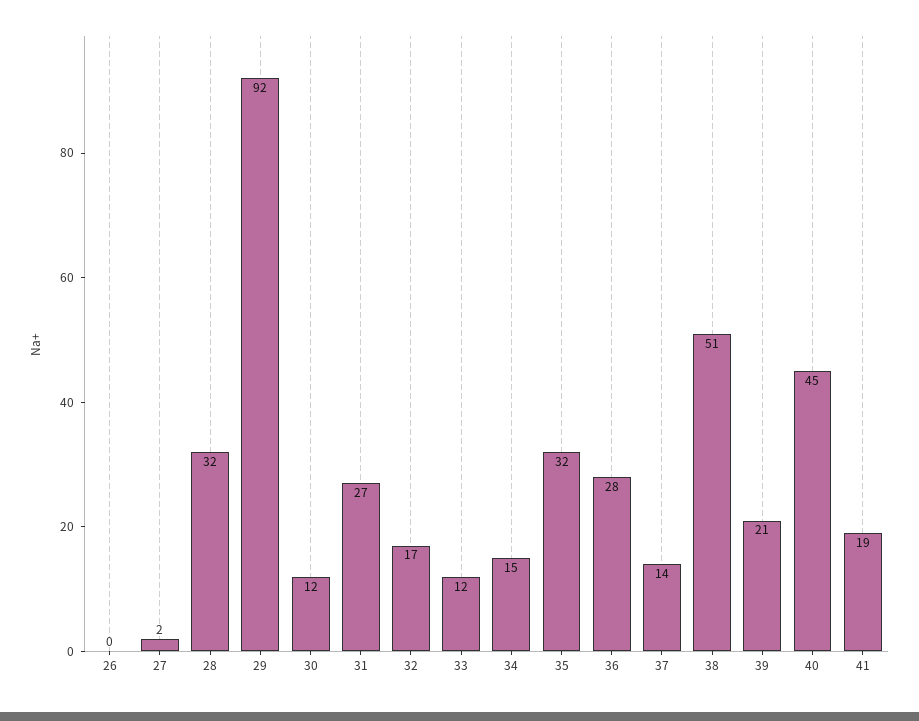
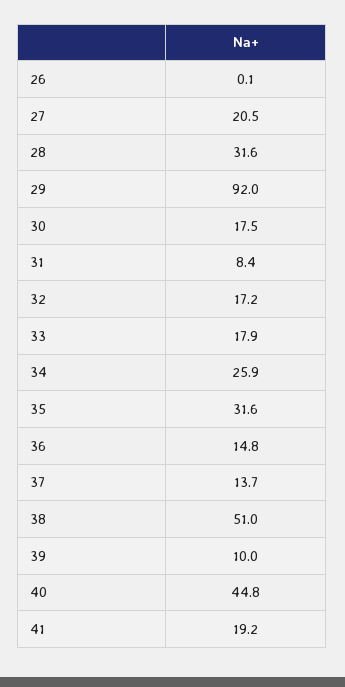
  {
    "26": 0.1,
-   "27": 2,
+   "27": 20.5,
    "28": 31.6,
    "29": 92,
-   "30": 12,
+   "30": 17.5,
-   "31": 27,
+   "31": 8.4,
    "32": 17.2,
-   "33": 12,
+   "33": 17.9,
-   "34": 15,
+   "34": 25.9,
    "35": 31.6,
-   "36": 28,
+   "36": 14.8,
    "37": 13.7,
    "38": 51,
-   "39": 21,
+   "39": 10,
    "40": 44.8,
    "41": 19.2
  }

